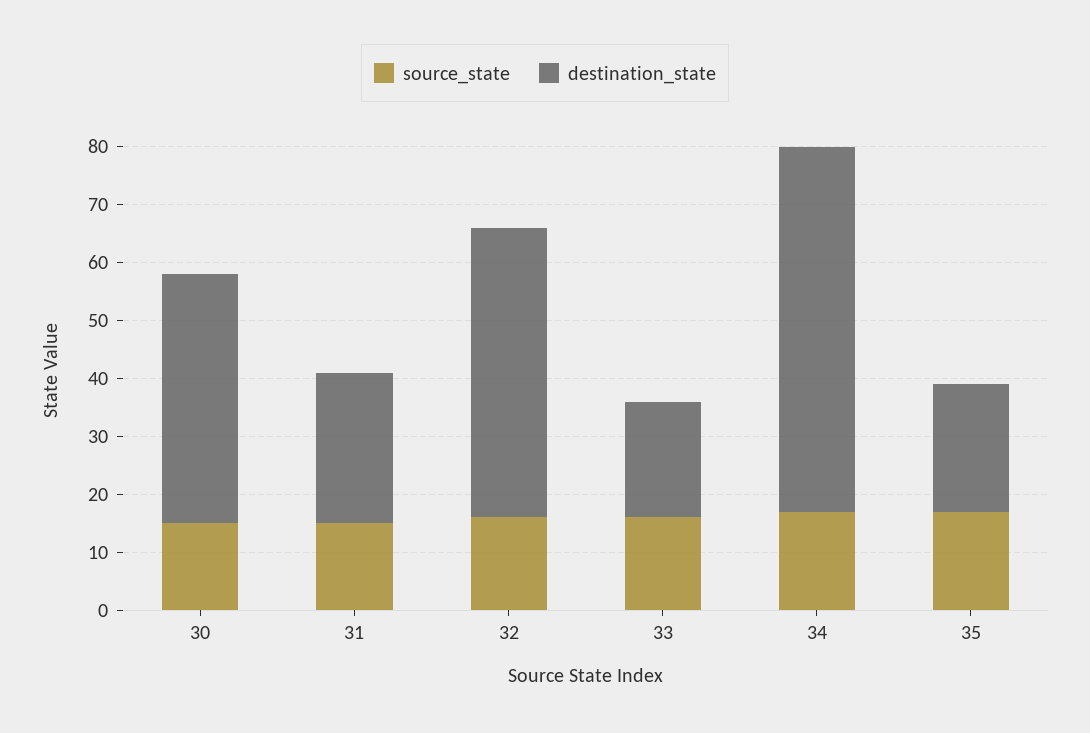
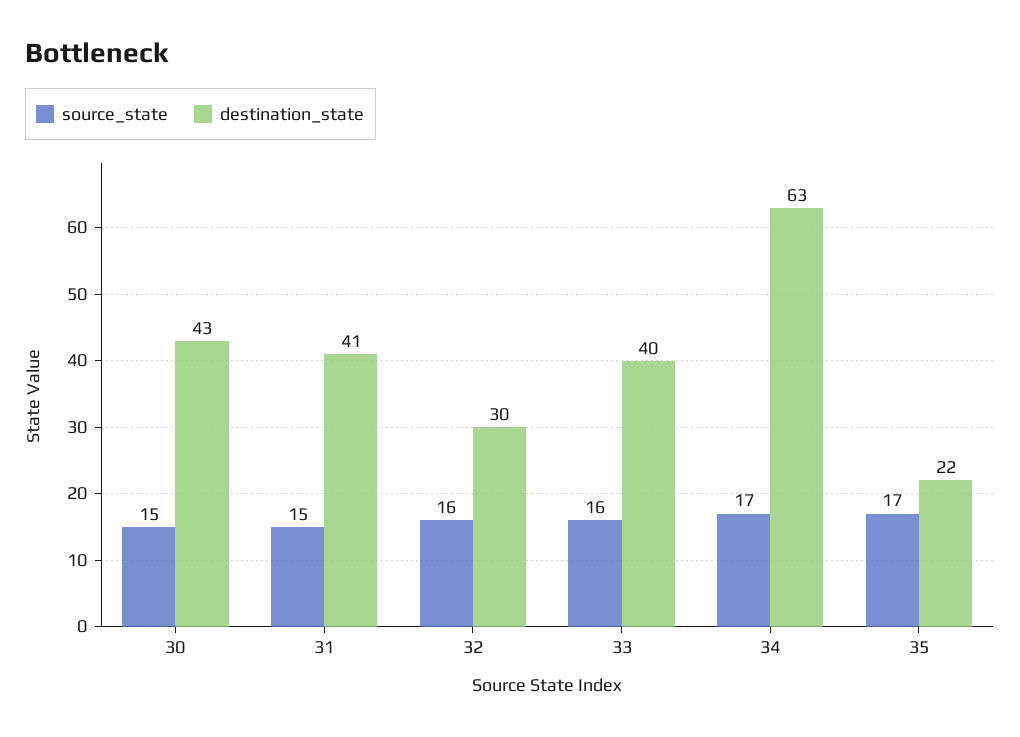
  {
    "source_state": {
      "30": 15,
      "31": 15,
      "32": 16,
      "33": 16,
      "34": 17,
      "35": 17
    },
    "destination_state": {
      "30": 43,
-     "31": 25,
+     "31": 41,
-     "32": 50,
+     "32": 30,
-     "33": 20,
+     "33": 40,
      "34": 63,
      "35": 22
    }
  }

